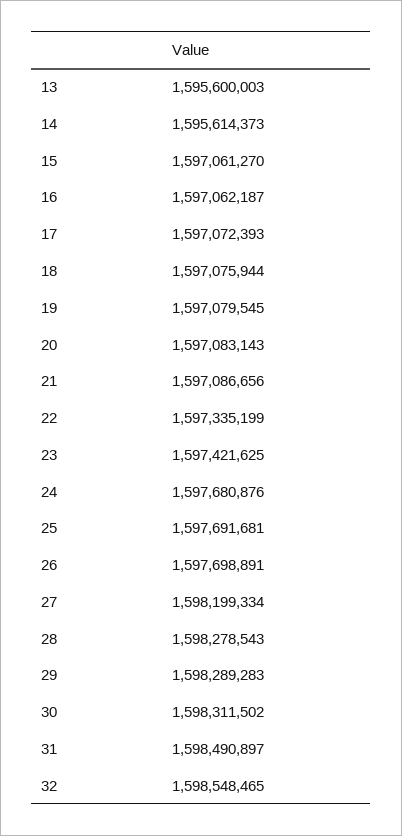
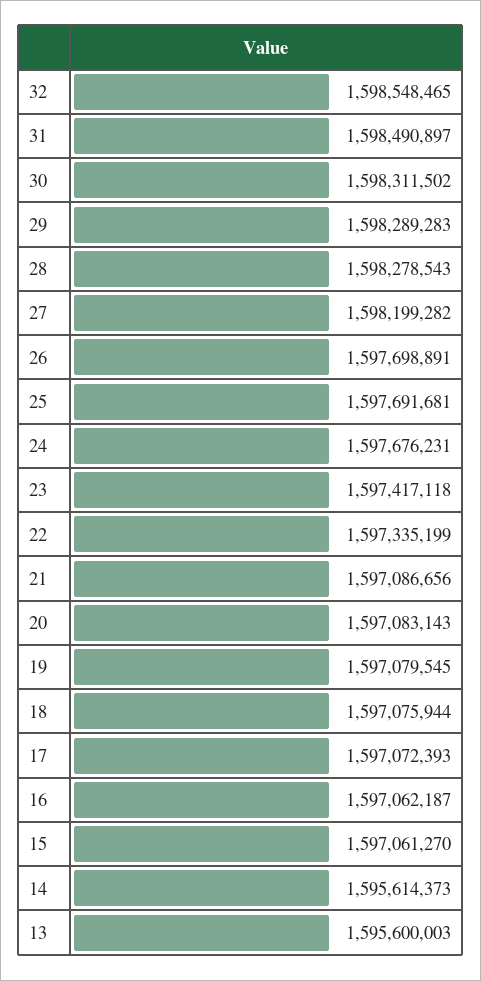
  {
    "13": 1595600003,
    "14": 1595614373,
    "15": 1597061270,
    "16": 1597062187,
    "17": 1597072393,
    "18": 1597075944,
    "19": 1597079545,
    "20": 1597083143,
    "21": 1597086656,
    "22": 1597335199,
-   "23": 1597421625,
+   "23": 1597417118,
-   "24": 1597680876,
+   "24": 1597676231,
    "25": 1597691681,
    "26": 1597698891,
-   "27": 1598199334,
+   "27": 1598199282,
    "28": 1598278543,
    "29": 1598289283,
    "30": 1598311502,
    "31": 1598490897,
    "32": 1598548465
  }

